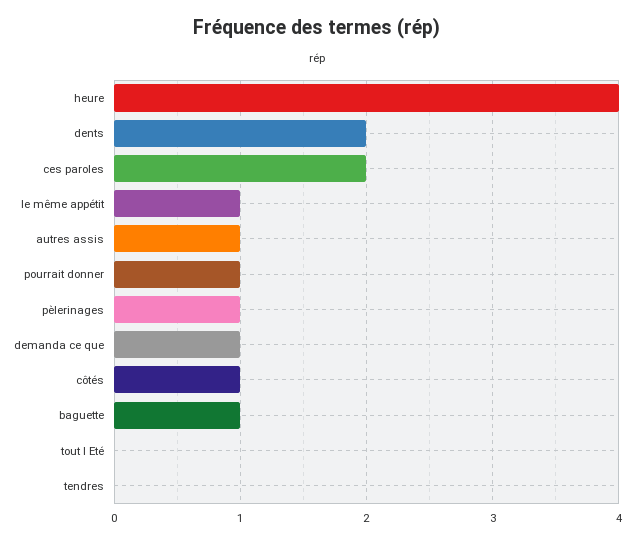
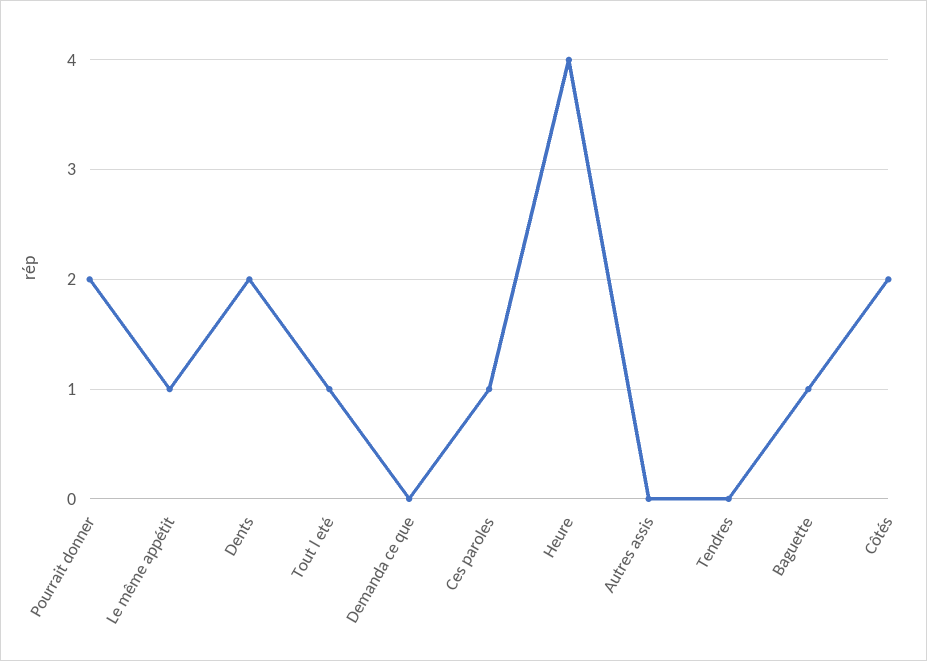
  {
    "heure": 4,
    "dents": 2,
-   "ces paroles": 2,
+   "ces paroles": 1,
    "le même appétit": 1,
-   "autres assis": 1,
+   "autres assis": 0,
-   "pourrait donner": 1,
+   "pourrait donner": 2,
-   "pèlerinages": 1,
-   "demanda ce que": 1,
+   "demanda ce que": 0,
-   "côtés": 1,
+   "côtés": 2,
    "baguette": 1,
-   "tout l Eté": 0,
+   "tout l Eté": 1,
    "tendres": 0
  }

